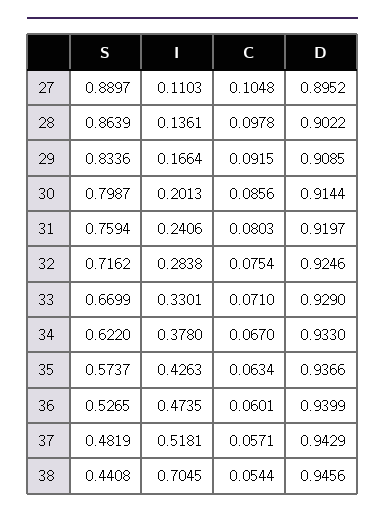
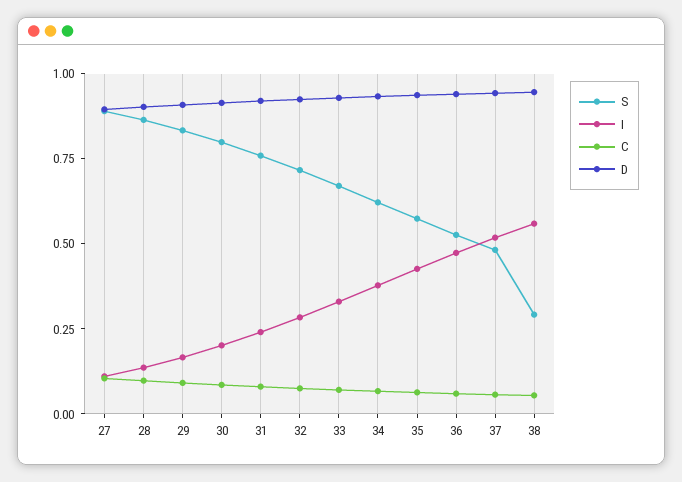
  {
    "S": {
      "27": 0.8897,
      "28": 0.8639,
      "29": 0.8336,
      "30": 0.7987,
      "31": 0.7594,
      "32": 0.7162,
      "33": 0.6699,
      "34": 0.622,
      "35": 0.5737,
      "36": 0.5265,
      "37": 0.4819,
-     "38": 0.4408
+     "38": 0.3
    },
    "I": {
      "27": 0.1103,
      "28": 0.1361,
      "29": 0.1664,
      "30": 0.2013,
      "31": 0.2406,
      "32": 0.2838,
      "33": 0.3301,
      "34": 0.378,
      "35": 0.4263,
      "36": 0.4735,
      "37": 0.5181,
-     "38": 0.7045
+     "38": 0.55
    },
    "C": {
      "27": 0.1048,
      "28": 0.0978,
      "29": 0.0915,
      "30": 0.0856,
      "31": 0.0803,
      "32": 0.0754,
      "33": 0.071,
      "34": 0.067,
      "35": 0.0634,
      "36": 0.0601,
      "37": 0.0571,
      "38": 0.0544
    },
    "D": {
      "27": 0.8952,
      "28": 0.9022,
      "29": 0.9085,
      "30": 0.9144,
      "31": 0.9197,
      "32": 0.9246,
      "33": 0.929,
      "34": 0.933,
      "35": 0.9366,
      "36": 0.9399,
      "37": 0.9429,
      "38": 0.9456
    }
  }

